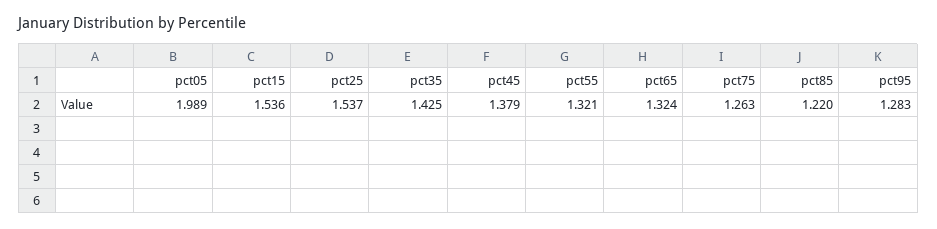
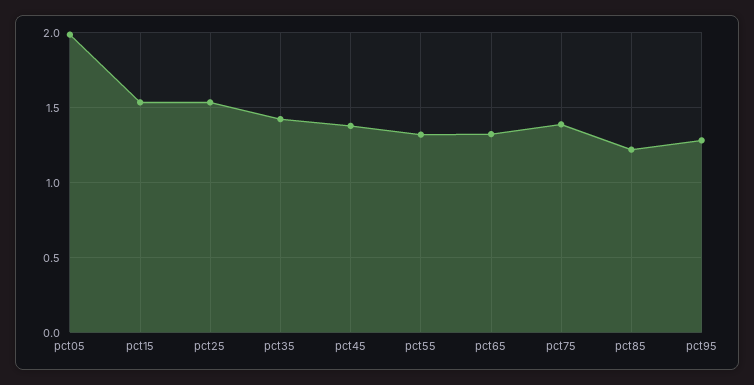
  {
    "pct05": 1.989,
    "pct15": 1.536,
    "pct25": 1.537,
    "pct35": 1.425,
    "pct45": 1.379,
    "pct55": 1.321,
    "pct65": 1.324,
-   "pct75": 1.263,
+   "pct75": 1.4,
    "pct85": 1.22,
    "pct95": 1.283
  }

